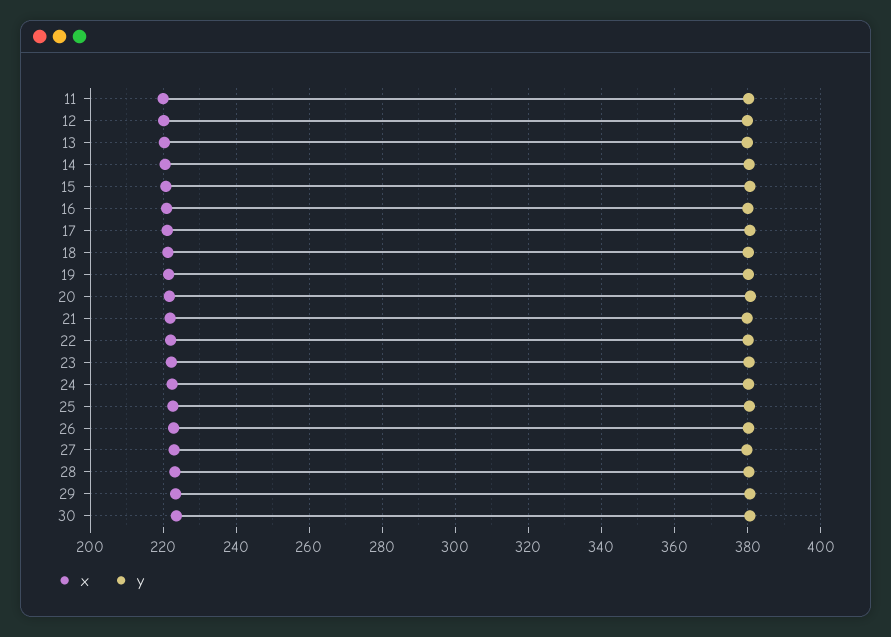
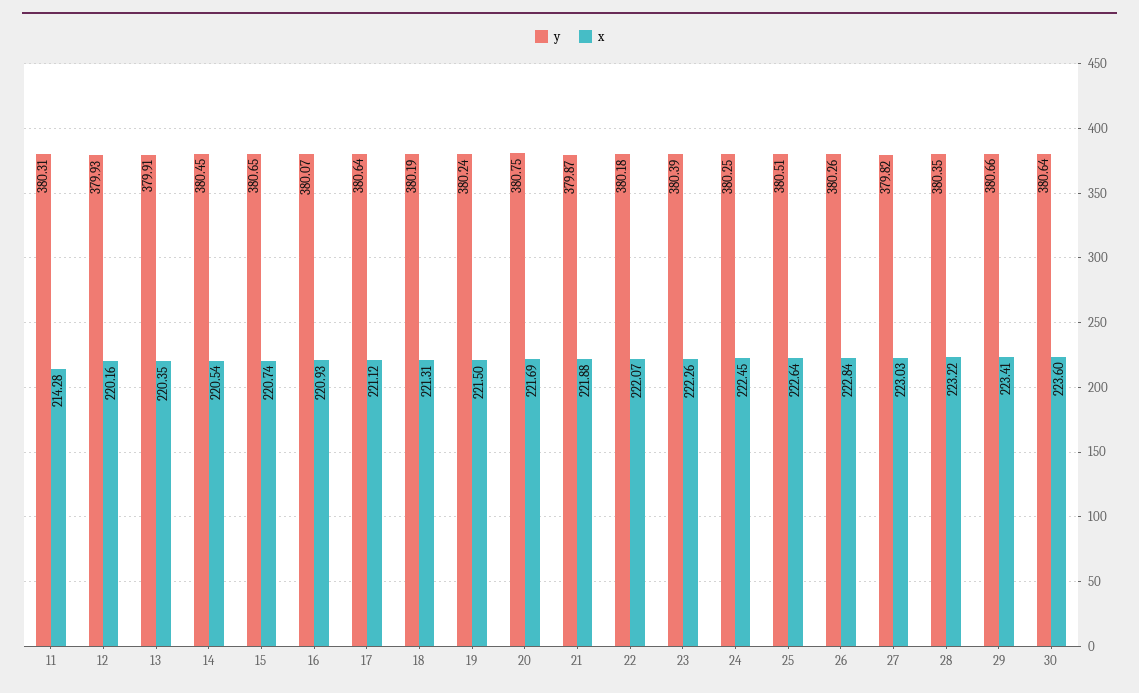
  {
    "x": {
-     "11": 220,
+     "11": 214.28,
      "12": 220.16,
      "13": 220.35,
      "14": 220.54,
      "15": 220.74,
      "16": 220.93,
      "17": 221.12,
      "18": 221.31,
      "19": 221.5,
      "20": 221.69,
      "21": 221.88,
      "22": 222.07,
      "23": 222.26,
      "24": 222.45,
      "25": 222.64,
      "26": 222.84,
      "27": 223.03,
      "28": 223.22,
      "29": 223.41,
      "30": 223.6
    },
    "y": {
      "11": 380.31,
      "12": 379.93,
      "13": 379.91,
      "14": 380.45,
      "15": 380.65,
      "16": 380.07,
      "17": 380.64,
      "18": 380.19,
      "19": 380.24,
      "20": 380.75,
      "21": 379.87,
      "22": 380.18,
      "23": 380.39,
      "24": 380.25,
      "25": 380.51,
      "26": 380.26,
      "27": 379.82,
      "28": 380.35,
      "29": 380.66,
      "30": 380.64
    }
  }

